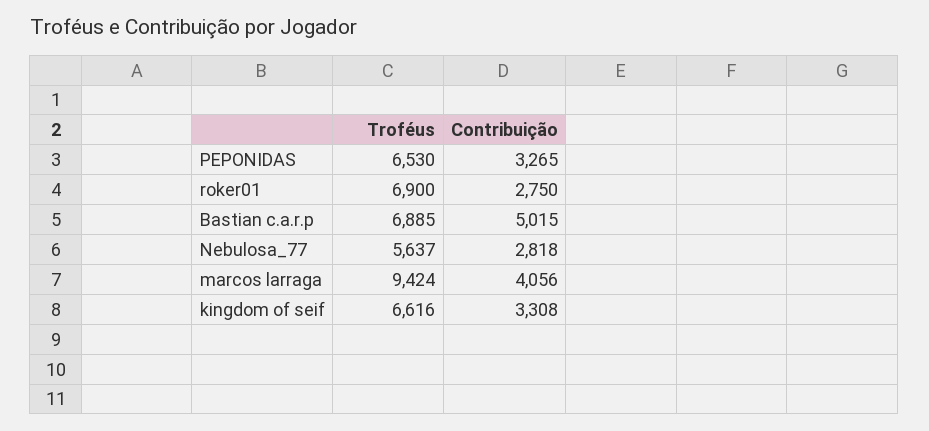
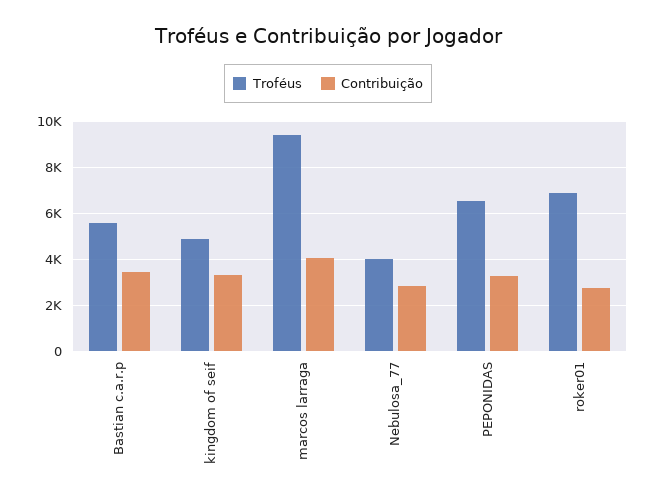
  {
    "Troféus": {
      "PEPONIDAS": 6530,
      "roker01": 6900,
-     "Bastian c.a.r.p": 6885,
+     "Bastian c.a.r.p": 5500,
-     "Nebulosa_77": 5637,
+     "Nebulosa_77": 4000,
      "marcos larraga": 9424,
-     "kingdom of seif": 6616
+     "kingdom of seif": 5000
    },
    "Contribuição": {
      "PEPONIDAS": 3265,
      "roker01": 2750,
-     "Bastian c.a.r.p": 5015,
+     "Bastian c.a.r.p": 3500,
      "Nebulosa_77": 2818,
      "marcos larraga": 4056,
      "kingdom of seif": 3308
    }
  }

